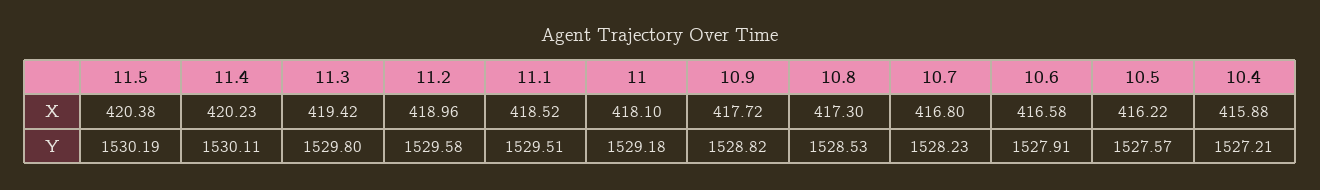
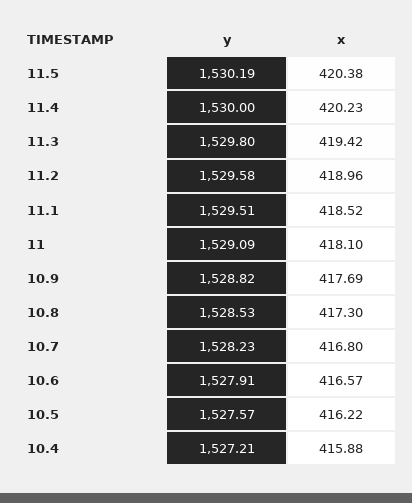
  {
    "11.5": {
      "X": 420.38,
      "Y": 1530.19
    },
    "11.4": {
      "X": 420.23,
-     "Y": 1530.11
+     "Y": 1530
    },
    "11.3": {
      "X": 419.42,
      "Y": 1529.8
    },
    "11.2": {
      "X": 418.96,
      "Y": 1529.58
    },
    "11.1": {
      "X": 418.52,
      "Y": 1529.51
    },
    "11": {
      "X": 418.1,
-     "Y": 1529.18
+     "Y": 1529.09
    },
    "10.9": {
-     "X": 417.72,
+     "X": 417.69,
      "Y": 1528.82
    },
    "10.8": {
      "X": 417.3,
      "Y": 1528.53
    },
    "10.7": {
      "X": 416.8,
      "Y": 1528.23
    },
    "10.6": {
-     "X": 416.58,
+     "X": 416.57,
      "Y": 1527.91
    },
    "10.5": {
      "X": 416.22,
      "Y": 1527.57
    },
    "10.4": {
      "X": 415.88,
      "Y": 1527.21
    }
  }

